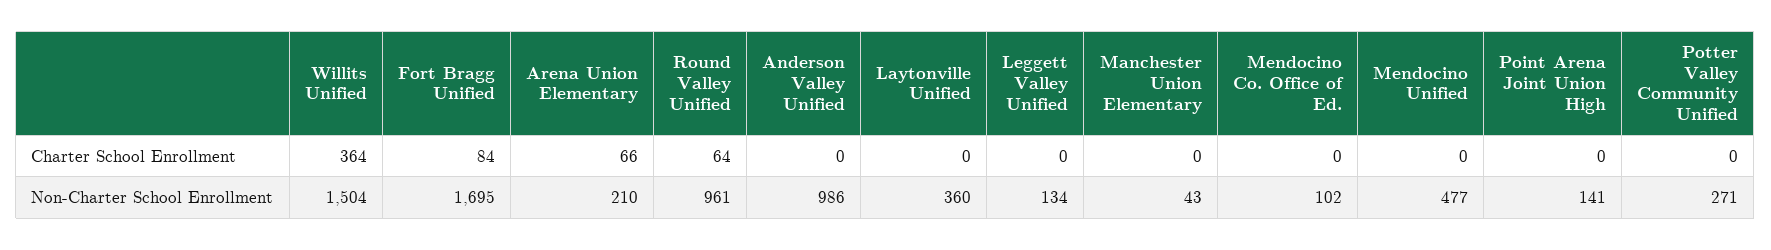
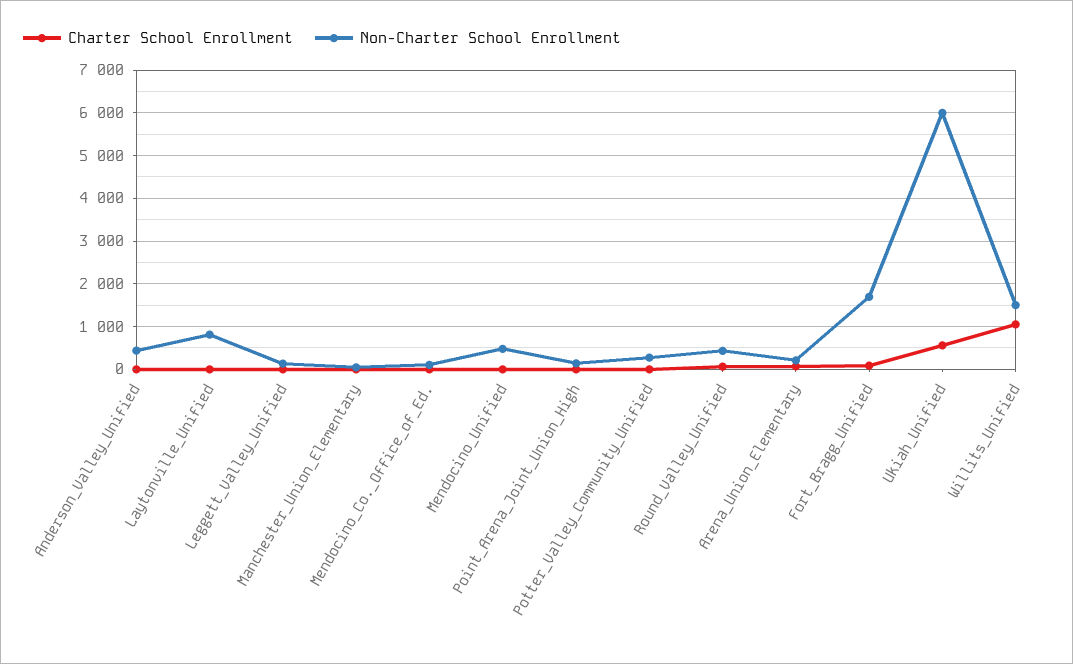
  {
    "Charter School Enrollment": {
-     "Willits Unified": 364,
+     "Willits Unified": 1000,
      "Fort Bragg Unified": 84,
      "Arena Union Elementary": 66,
      "Round Valley Unified": 64,
      "Anderson Valley Unified": 0,
      "Laytonville Unified": 0,
      "Leggett Valley Unified": 0,
      "Manchester Union Elementary": 0,
      "Mendocino Co. Office of Ed.": 0,
      "Mendocino Unified": 0,
      "Point Arena Joint Union High": 0,
-     "Potter Valley Community Unified": 0
+     "Potter Valley Community Unified": 0,
+     "Ukiah_Unified": 600
    },
    "Non-Charter School Enrollment": {
      "Willits Unified": 1504,
      "Fort Bragg Unified": 1695,
      "Arena Union Elementary": 210,
-     "Round Valley Unified": 961,
+     "Round Valley Unified": 400,
-     "Anderson Valley Unified": 986,
+     "Anderson Valley Unified": 400,
-     "Laytonville Unified": 360,
+     "Laytonville Unified": 800,
      "Leggett Valley Unified": 134,
      "Manchester Union Elementary": 43,
      "Mendocino Co. Office of Ed.": 102,
      "Mendocino Unified": 477,
      "Point Arena Joint Union High": 141,
-     "Potter Valley Community Unified": 271
+     "Potter Valley Community Unified": 271,
+     "Ukiah_Unified": 6000
    }
  }

